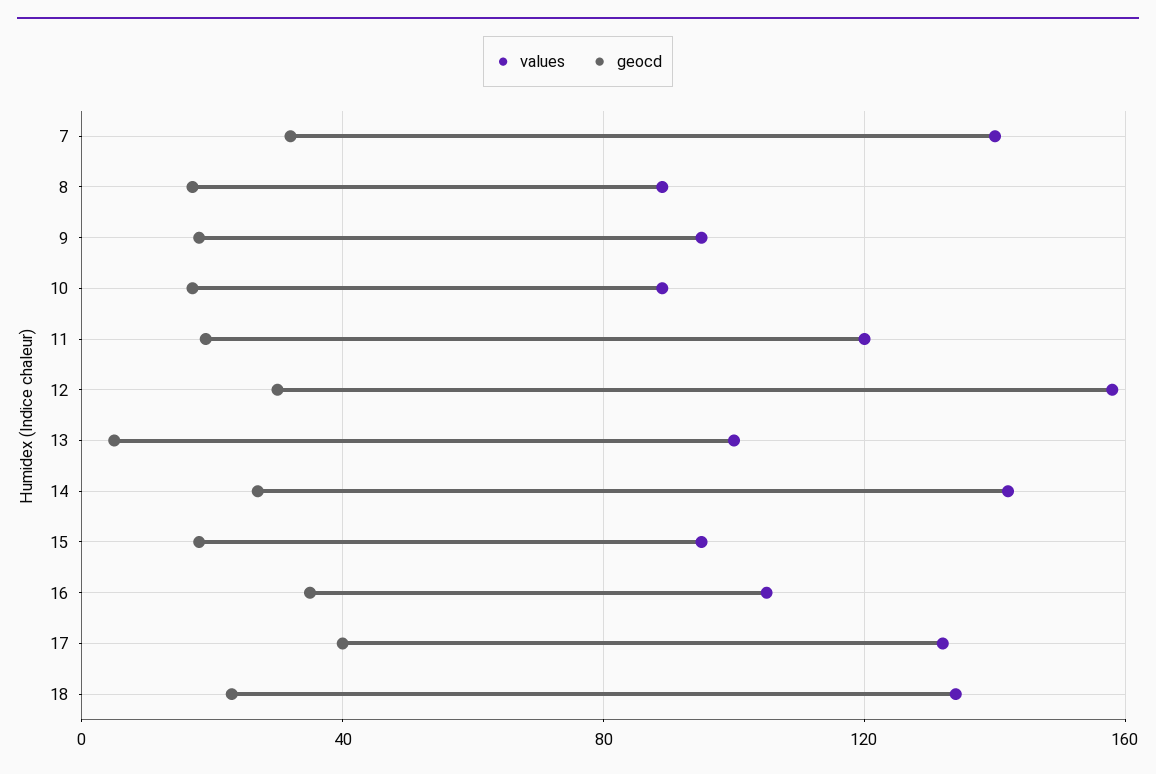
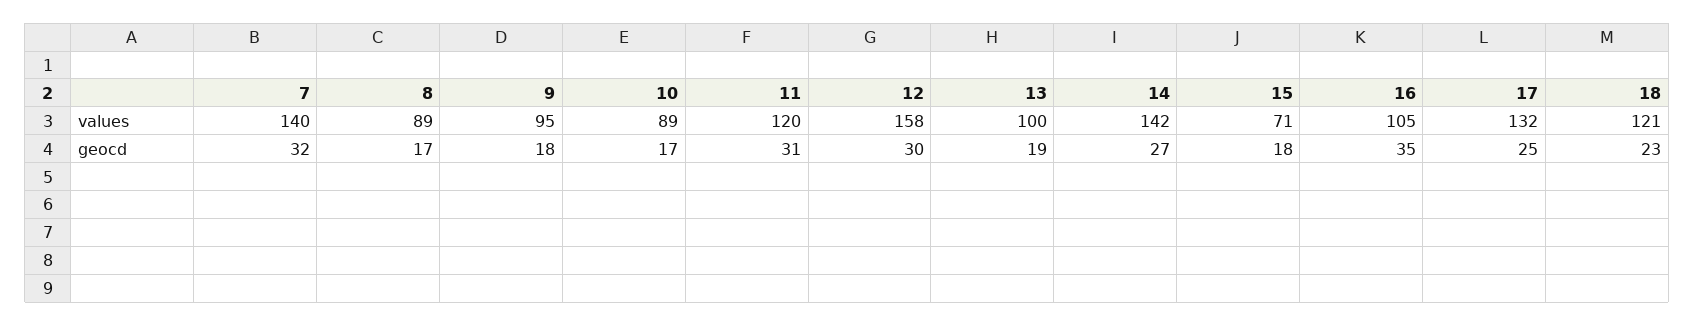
  {
    "values": {
      "7": 140,
      "8": 89,
      "9": 95,
      "10": 89,
      "11": 120,
      "12": 158,
      "13": 100,
      "14": 142,
-     "15": 95,
+     "15": 71,
      "16": 105,
      "17": 132,
-     "18": 135
+     "18": 121
    },
    "geocd": {
      "7": 32,
      "8": 17,
      "9": 18,
      "10": 17,
-     "11": 20,
+     "11": 31,
      "12": 30,
-     "13": 5,
+     "13": 19,
      "14": 27,
      "15": 18,
      "16": 35,
-     "17": 40,
+     "17": 25,
      "18": 23
    }
  }

